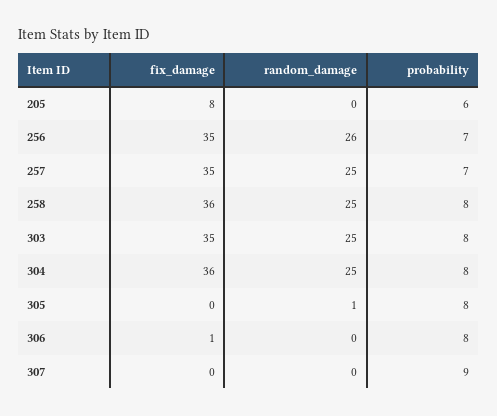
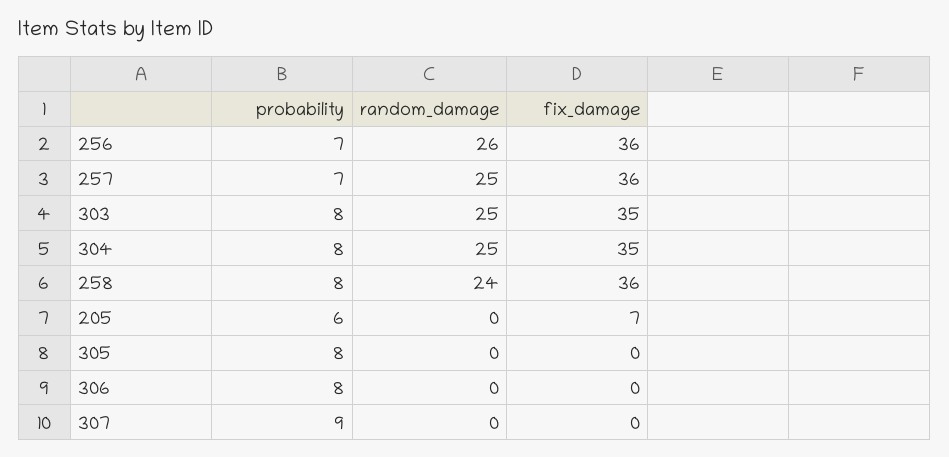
  {
    "fix_damage": {
-     "205": 8,
+     "205": 7,
-     "256": 35,
+     "256": 36,
-     "257": 35,
+     "257": 36,
      "258": 36,
      "303": 35,
-     "304": 36,
+     "304": 35,
      "305": 0,
-     "306": 1,
+     "306": 0,
      "307": 0
    },
    "random_damage": {
      "205": 0,
      "256": 26,
      "257": 25,
-     "258": 25,
+     "258": 24,
      "303": 25,
      "304": 25,
-     "305": 1,
+     "305": 0,
      "306": 0,
      "307": 0
    },
    "probability": {
      "205": 6,
      "256": 7,
      "257": 7,
      "258": 8,
      "303": 8,
      "304": 8,
      "305": 8,
      "306": 8,
      "307": 9
    }
  }

